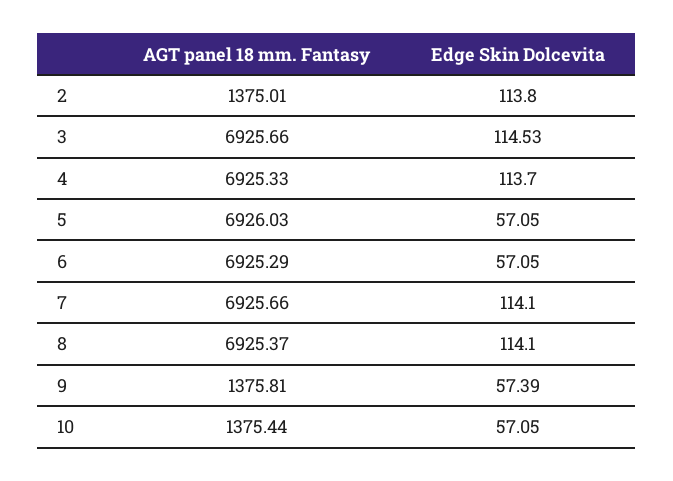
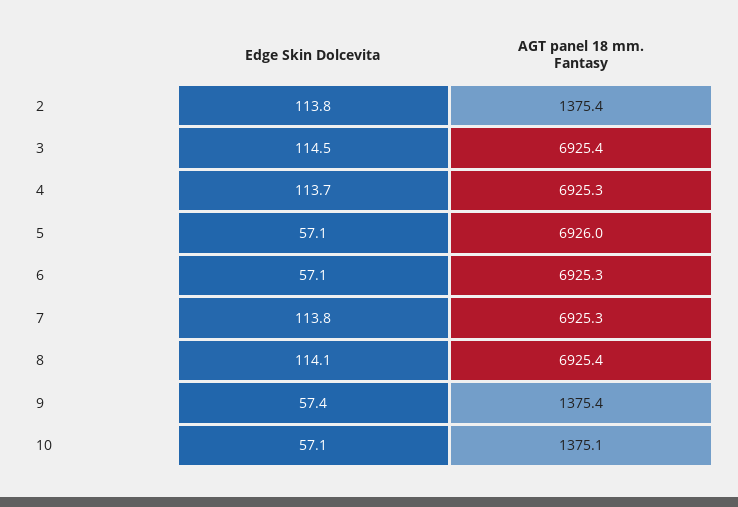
  {
    "AGT panel 18 mm. Fantasy": {
-     "2": 1375.01,
+     "2": 1375.4,
-     "3": 6925.66,
+     "3": 6925.4,
      "4": 6925.33,
      "5": 6926.03,
      "6": 6925.29,
-     "7": 6925.66,
+     "7": 6925.3,
      "8": 6925.37,
-     "9": 1375.81,
+     "9": 1375.4,
-     "10": 1375.44
+     "10": 1375.1
    },
    "Edge Skin Dolcevita": {
      "2": 113.8,
      "3": 114.53,
      "4": 113.7,
      "5": 57.05,
      "6": 57.05,
-     "7": 114.1,
+     "7": 113.8,
      "8": 114.1,
      "9": 57.39,
      "10": 57.05
    }
  }

